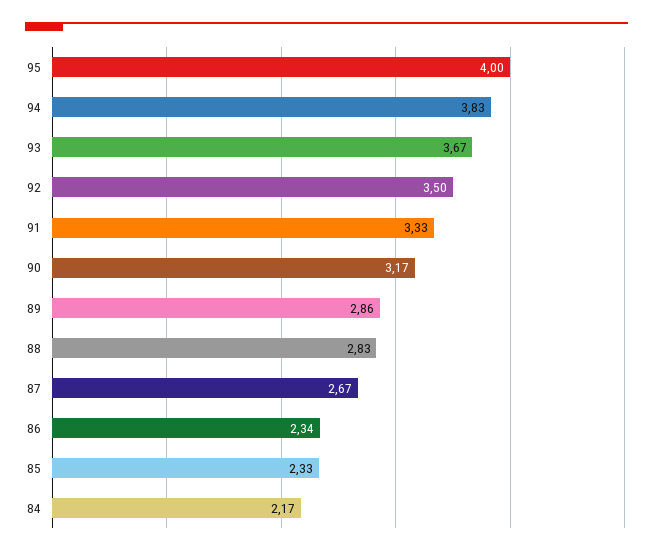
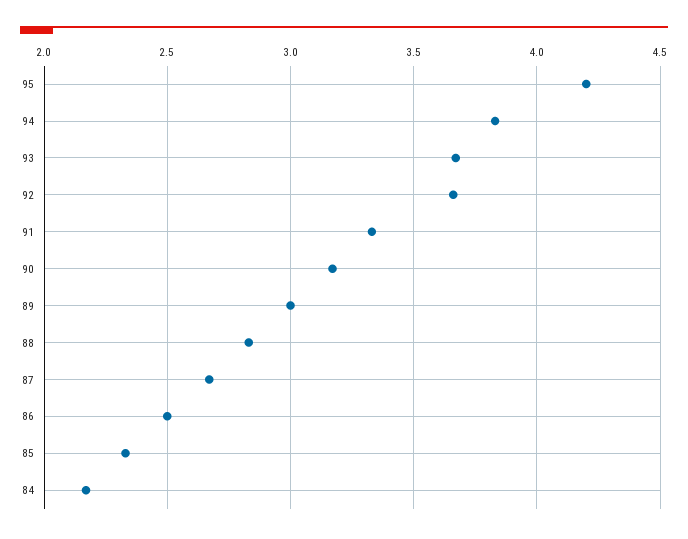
  {
-   "95": 4,
+   "95": 4.2,
    "94": 3.83,
    "93": 3.67,
-   "92": 3.5,
+   "92": 3.65,
    "91": 3.33,
    "90": 3.17,
-   "89": 2.86,
+   "89": 3,
    "88": 2.83,
    "87": 2.67,
-   "86": 2.34,
+   "86": 2.5,
    "85": 2.33,
    "84": 2.17
  }

